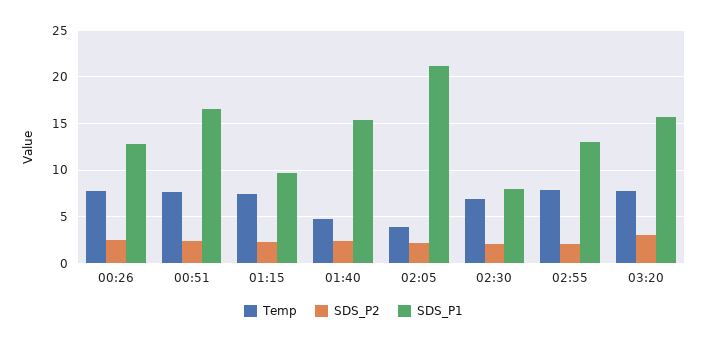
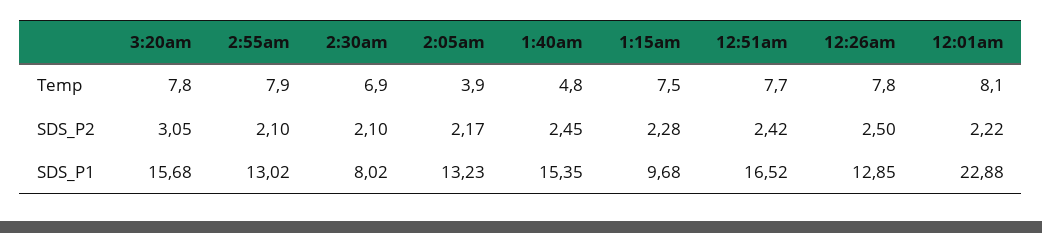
  {
    "Temp": {
      "00:26": 7.8,
      "00:51": 7.7,
      "01:15": 7.5,
      "01:40": 4.8,
      "02:05": 3.9,
      "02:30": 6.9,
      "02:55": 7.9,
-     "03:20": 7.8
+     "03:20": 7.8,
+     "12:01am": 8.1
    },
    "SDS_P2": {
      "00:26": 2.5,
      "00:51": 2.42,
      "01:15": 2.28,
      "01:40": 2.45,
      "02:05": 2.17,
      "02:30": 2.1,
      "02:55": 2.1,
-     "03:20": 3.05
+     "03:20": 3.05,
+     "12:01am": 2.22
    },
    "SDS_P1": {
      "00:26": 12.85,
      "00:51": 16.52,
      "01:15": 9.68,
      "01:40": 15.35,
-     "02:05": 21,
+     "02:05": 13.23,
      "02:30": 8.02,
      "02:55": 13.02,
-     "03:20": 15.68
+     "03:20": 15.68,
+     "12:01am": 22.88
    }
  }

